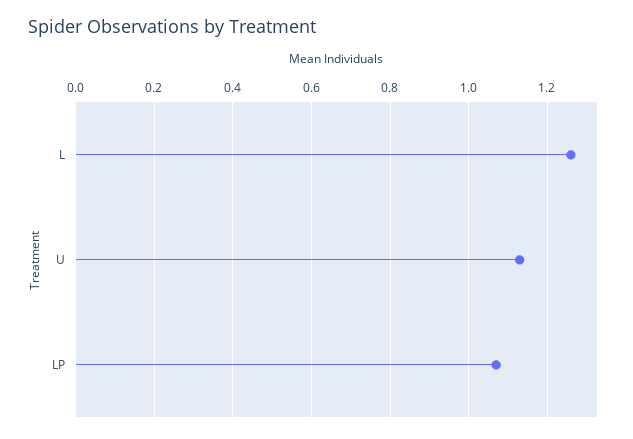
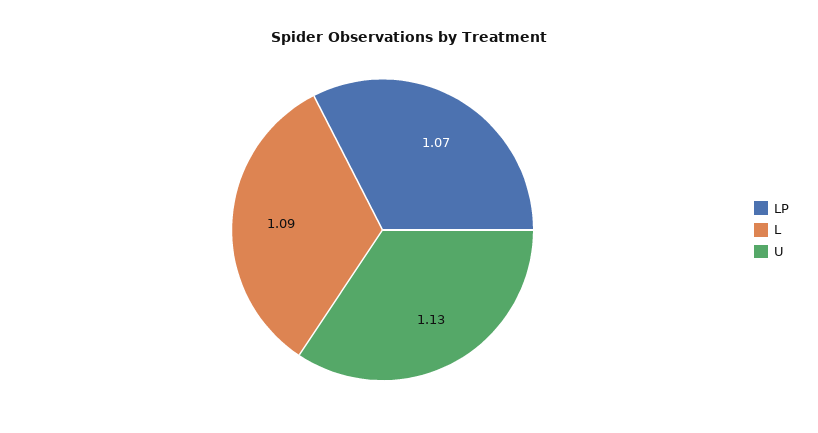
  {
-   "L": 1.25,
+   "L": 1.09,
    "U": 1.13,
    "LP": 1.07
  }

